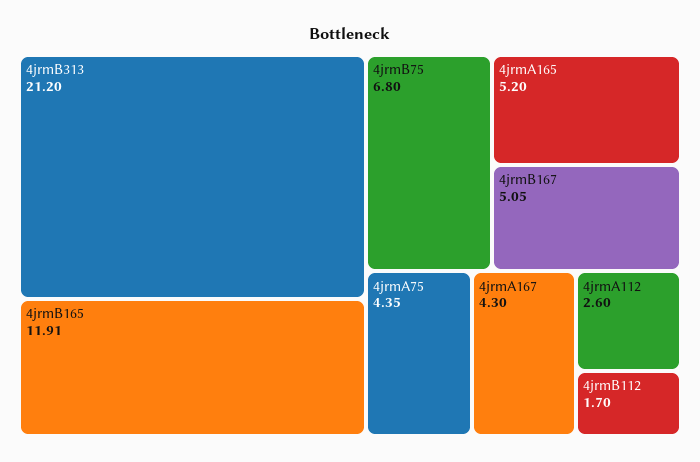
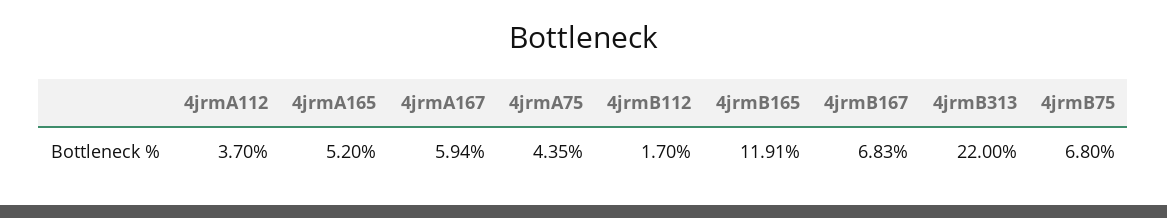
  {
-   "4jrmB313": 21.2,
+   "4jrmB313": 22,
    "4jrmB165": 11.91,
    "4jrmB75": 6.8,
    "4jrmA165": 5.2,
-   "4jrmB167": 5.05,
+   "4jrmB167": 6.83,
    "4jrmA75": 4.35,
-   "4jrmA167": 4.3,
+   "4jrmA167": 5.94,
-   "4jrmA112": 2.6,
+   "4jrmA112": 3.7,
    "4jrmB112": 1.7
  }

